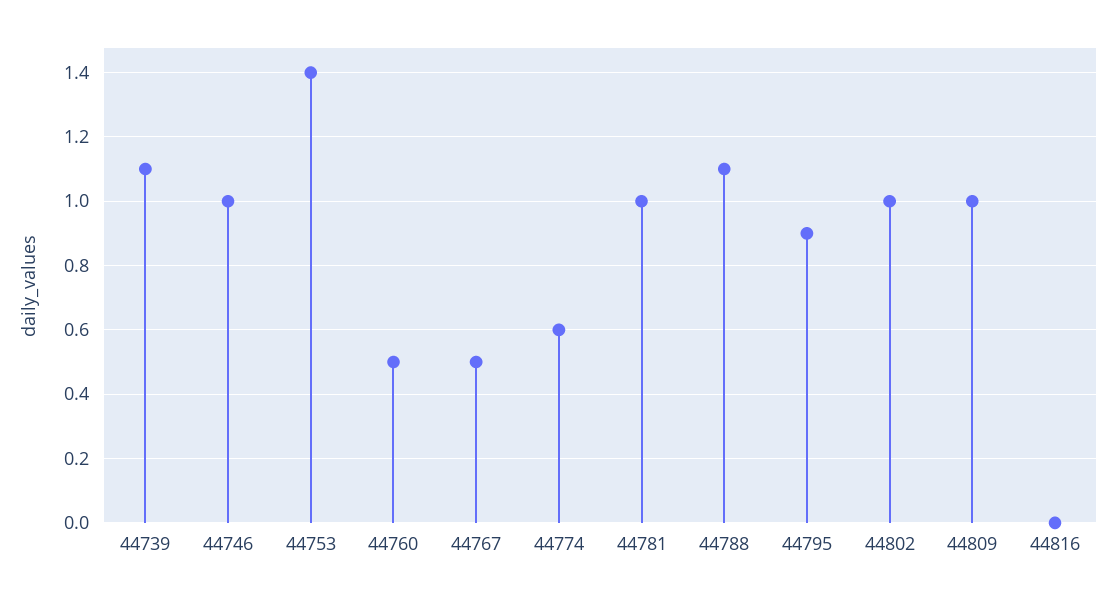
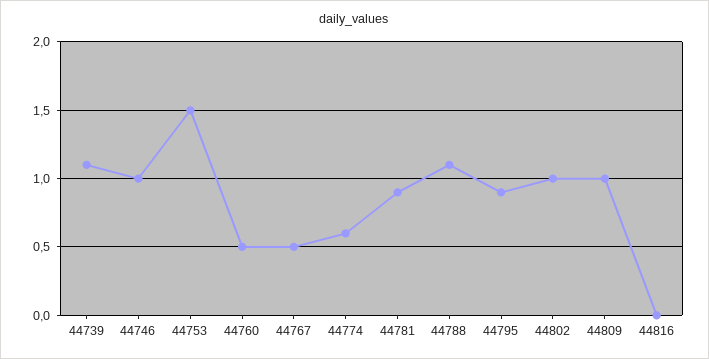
  {
    "44739": 1.1,
    "44746": 1,
-   "44753": 1.4,
+   "44753": 1.5,
    "44760": 0.5,
    "44767": 0.5,
    "44774": 0.6,
-   "44781": 1,
+   "44781": 0.9,
    "44788": 1.1,
    "44795": 0.9,
    "44802": 1,
    "44809": 1,
    "44816": 0
  }

